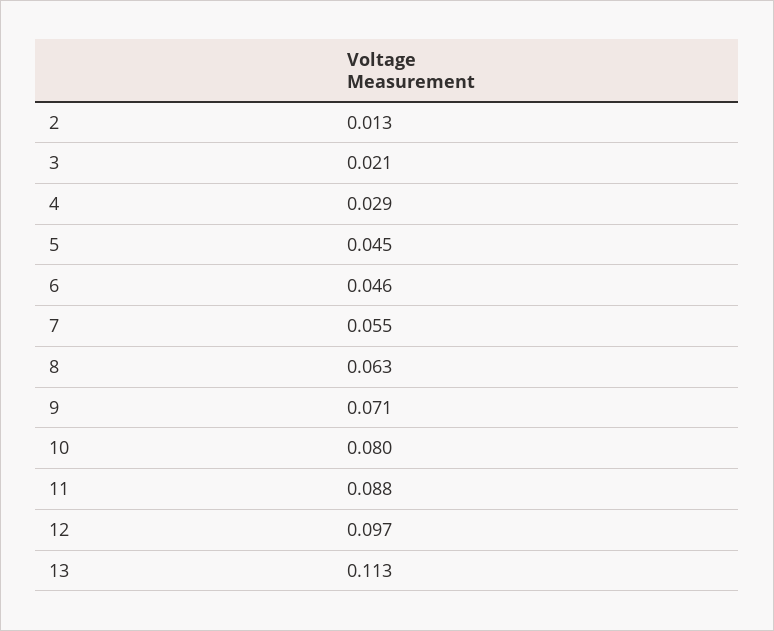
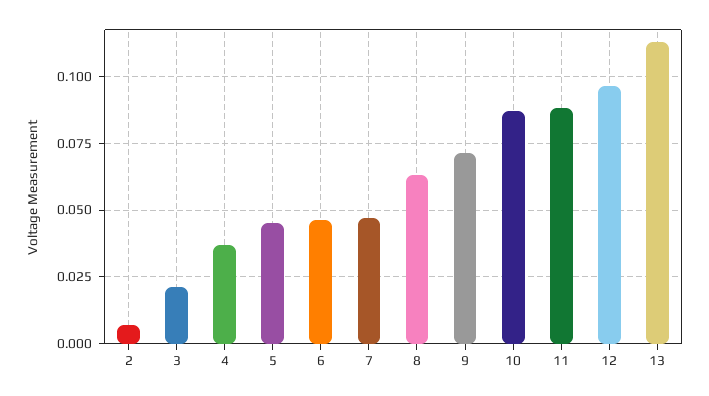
  {
-   "2": 0.013,
+   "2": 0.0075,
    "3": 0.021,
-   "4": 0.029,
+   "4": 0.0375,
    "5": 0.045,
    "6": 0.046,
-   "7": 0.055,
+   "7": 0.0475,
    "8": 0.063,
    "9": 0.071,
-   "10": 0.08,
+   "10": 0.0875,
    "11": 0.088,
    "12": 0.097,
    "13": 0.113
  }

